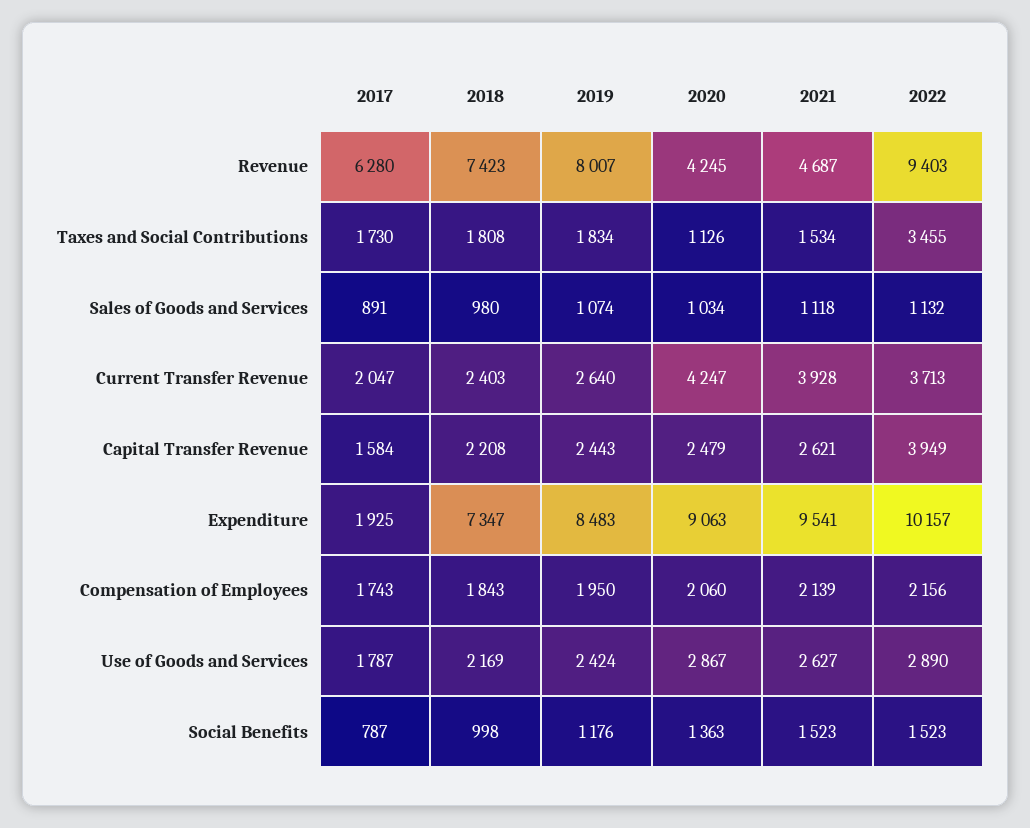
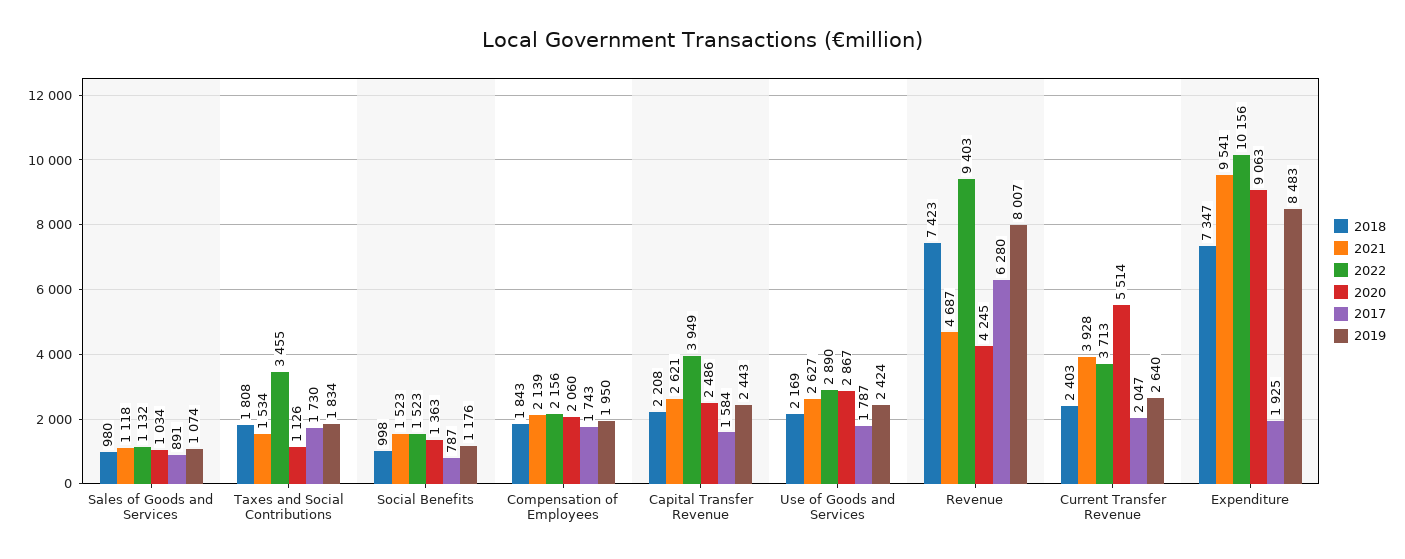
  {
    "2017": {
      "Revenue": 6280,
      "Taxes and Social Contributions": 1730,
      "Sales of Goods and Services": 891,
      "Current Transfer Revenue": 2047,
      "Capital Transfer Revenue": 1584,
      "Expenditure": 1925,
      "Compensation of Employees": 1743,
      "Use of Goods and Services": 1787,
      "Social Benefits": 787
    },
    "2018": {
      "Revenue": 7423,
      "Taxes and Social Contributions": 1808,
      "Sales of Goods and Services": 980,
      "Current Transfer Revenue": 2403,
      "Capital Transfer Revenue": 2208,
      "Expenditure": 7347,
      "Compensation of Employees": 1843,
      "Use of Goods and Services": 2169,
      "Social Benefits": 998
    },
    "2019": {
      "Revenue": 8007,
      "Taxes and Social Contributions": 1834,
      "Sales of Goods and Services": 1074,
      "Current Transfer Revenue": 2640,
      "Capital Transfer Revenue": 2443,
      "Expenditure": 8483,
      "Compensation of Employees": 1950,
      "Use of Goods and Services": 2424,
      "Social Benefits": 1176
    },
    "2020": {
      "Revenue": 4245,
      "Taxes and Social Contributions": 1126,
      "Sales of Goods and Services": 1034,
-     "Current Transfer Revenue": 4247,
+     "Current Transfer Revenue": 5514,
-     "Capital Transfer Revenue": 2479,
+     "Capital Transfer Revenue": 2486,
      "Expenditure": 9063,
      "Compensation of Employees": 2060,
      "Use of Goods and Services": 2867,
      "Social Benefits": 1363
    },
    "2021": {
      "Revenue": 4687,
      "Taxes and Social Contributions": 1534,
      "Sales of Goods and Services": 1118,
      "Current Transfer Revenue": 3928,
      "Capital Transfer Revenue": 2621,
      "Expenditure": 9541,
      "Compensation of Employees": 2139,
      "Use of Goods and Services": 2627,
      "Social Benefits": 1523
    },
    "2022": {
      "Revenue": 9403,
      "Taxes and Social Contributions": 3455,
      "Sales of Goods and Services": 1132,
      "Current Transfer Revenue": 3713,
      "Capital Transfer Revenue": 3949,
-     "Expenditure": 10157,
+     "Expenditure": 10156,
      "Compensation of Employees": 2156,
      "Use of Goods and Services": 2890,
      "Social Benefits": 1523
    }
  }

